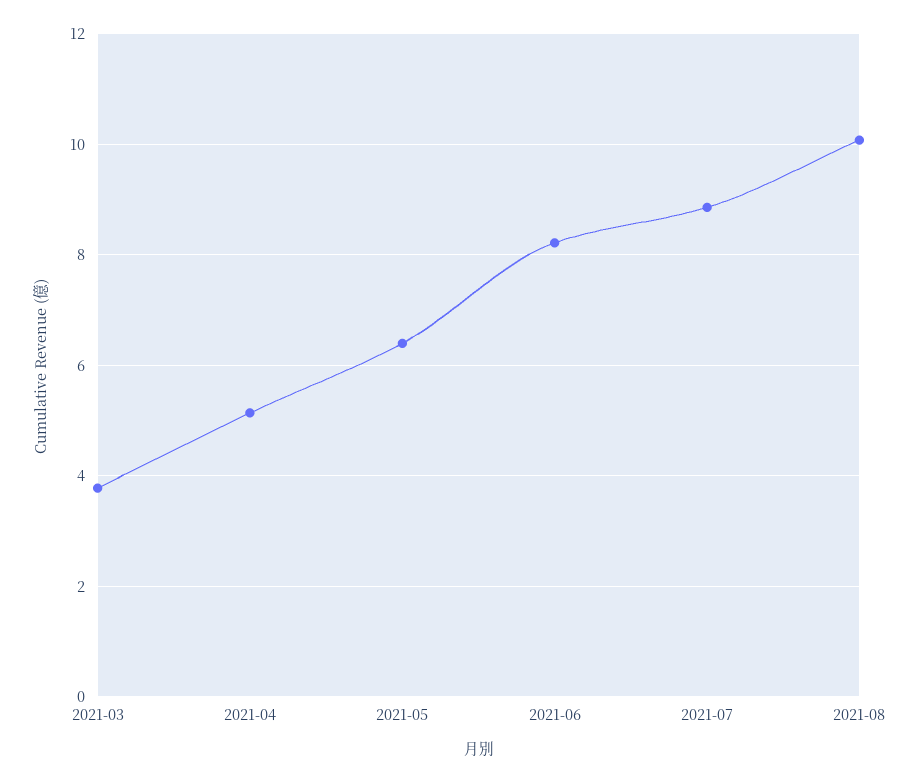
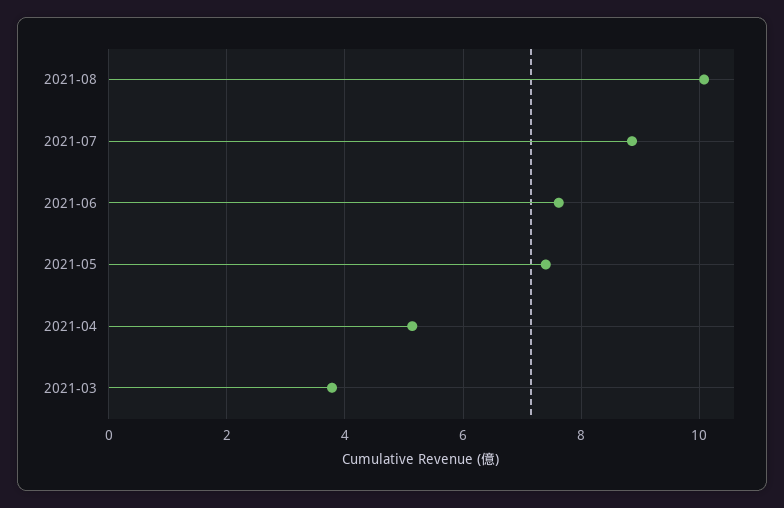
  {
    "2021-03": 3.8,
    "2021-04": 5.2,
-   "2021-05": 6.4,
+   "2021-05": 7.4,
-   "2021-06": 8.2,
+   "2021-06": 7.6,
    "2021-07": 8.8,
    "2021-08": 10
  }

